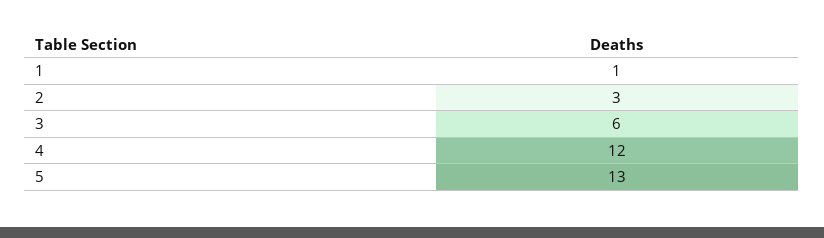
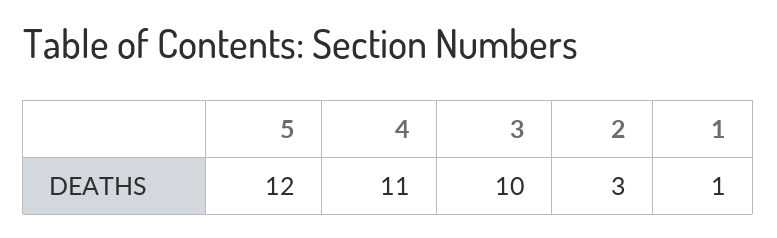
  {
    "1": 1,
    "2": 3,
-   "3": 6,
+   "3": 10,
-   "4": 12,
+   "4": 11,
-   "5": 13
+   "5": 12
  }

